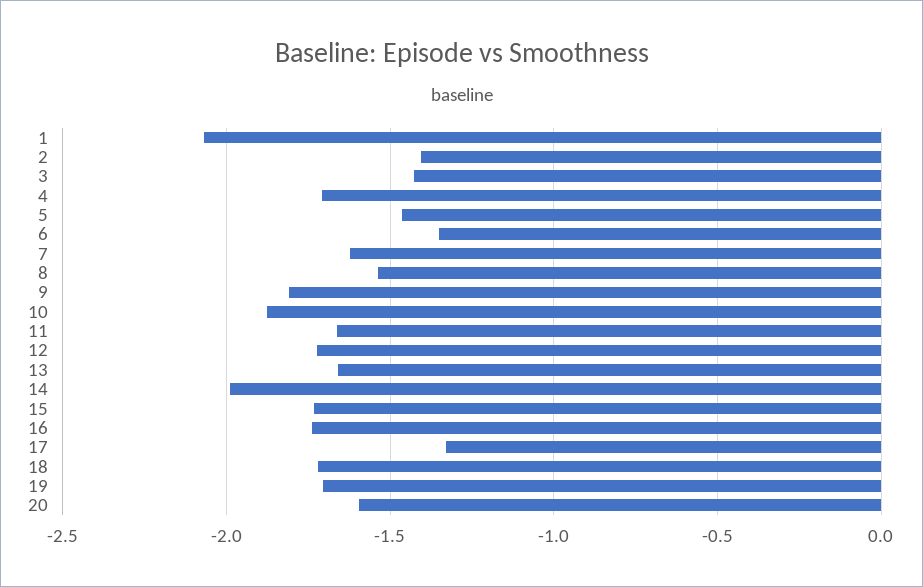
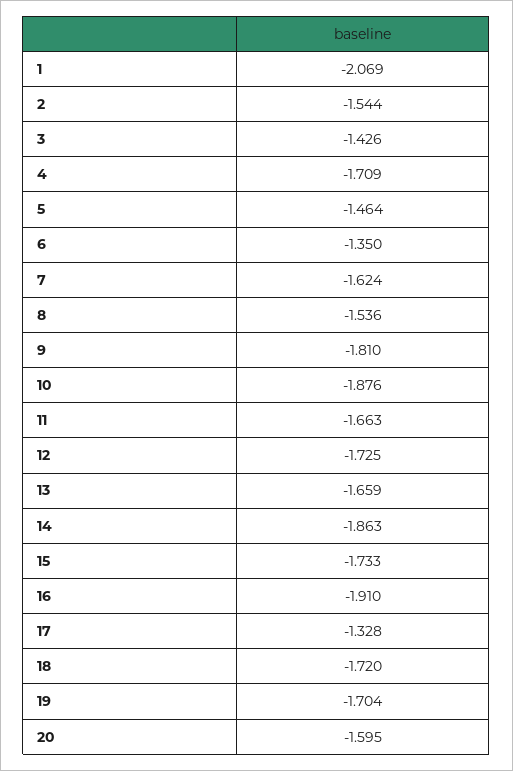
  {
    "1": -2.069,
-   "2": -1.4,
+   "2": -1.544,
    "3": -1.426,
    "4": -1.709,
    "5": -1.464,
    "6": -1.35,
    "7": -1.624,
    "8": -1.536,
    "9": -1.81,
    "10": -1.876,
    "11": -1.663,
    "12": -1.725,
    "13": -1.659,
-   "14": -2,
+   "14": -1.863,
    "15": -1.733,
-   "16": -1.75,
+   "16": -1.91,
    "17": -1.328,
    "18": -1.72,
    "19": -1.704,
    "20": -1.595
  }

